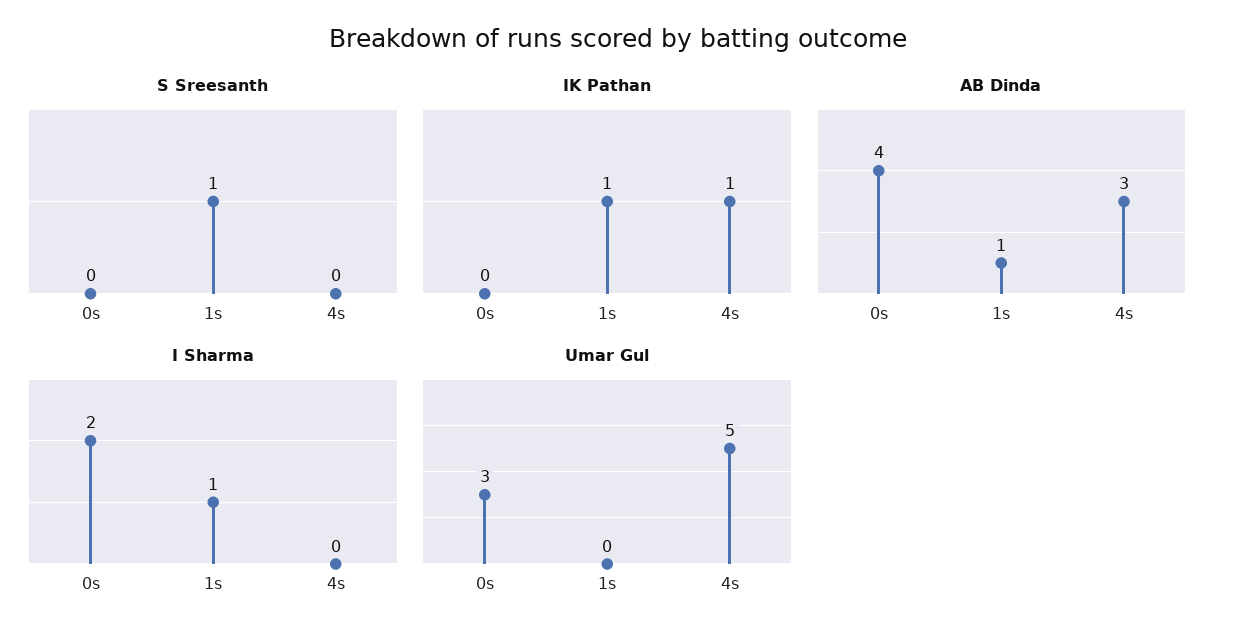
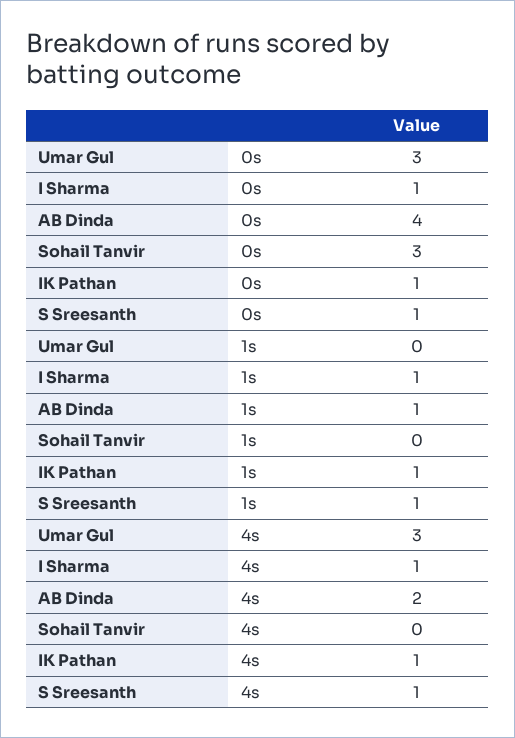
  {
    "S Sreesanth": {
-     "0s": 0,
+     "0s": 1,
      "1s": 1,
-     "4s": 0
+     "4s": 1
    },
    "IK Pathan": {
-     "0s": 0,
+     "0s": 1,
      "1s": 1,
      "4s": 1
    },
    "AB Dinda": {
      "0s": 4,
      "1s": 1,
-     "4s": 3
+     "4s": 2
    },
    "I Sharma": {
-     "0s": 2,
+     "0s": 1,
      "1s": 1,
-     "4s": 0
+     "4s": 1
    },
    "Umar Gul": {
      "0s": 3,
      "1s": 0,
-     "4s": 5
+     "4s": 3
-   }
+   },
+   "Sohail Tanvir": {
+     "0s": 3,
+     "1s": 0,
+     "4s": 0
+   }
  }

